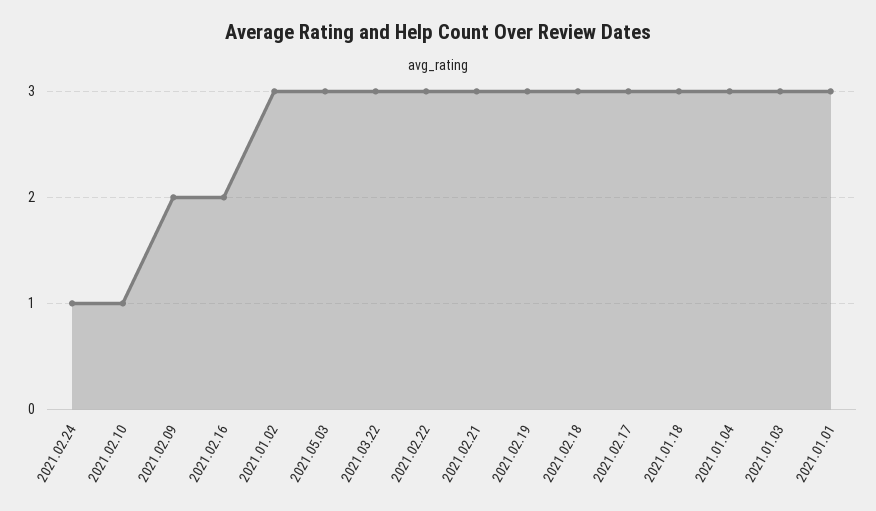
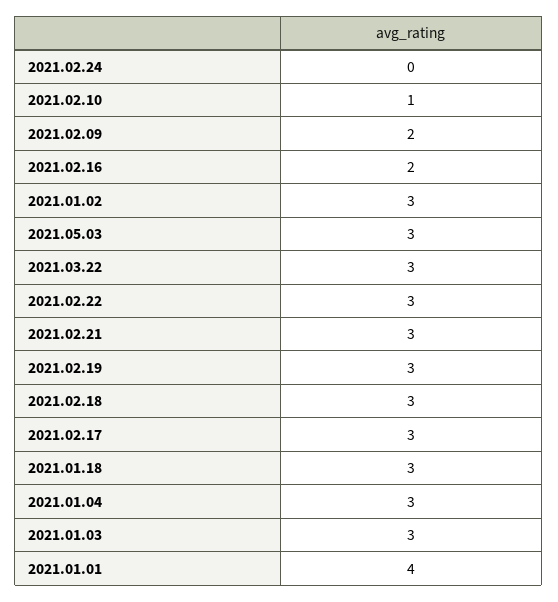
  {
-   "2021.02.24": 1,
+   "2021.02.24": 0,
    "2021.02.10": 1,
    "2021.02.09": 2,
    "2021.02.16": 2,
    "2021.01.02": 3,
    "2021.05.03": 3,
    "2021.03.22": 3,
    "2021.02.22": 3,
    "2021.02.21": 3,
    "2021.02.19": 3,
    "2021.02.18": 3,
    "2021.02.17": 3,
    "2021.01.18": 3,
    "2021.01.04": 3,
    "2021.01.03": 3,
-   "2021.01.01": 3
+   "2021.01.01": 4
  }

